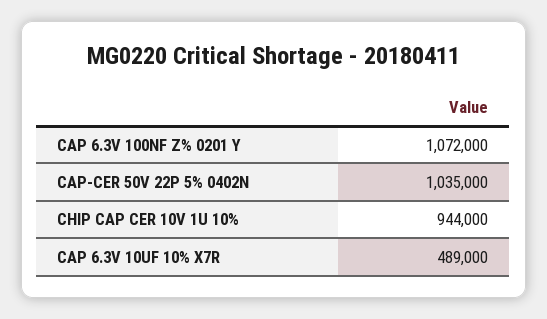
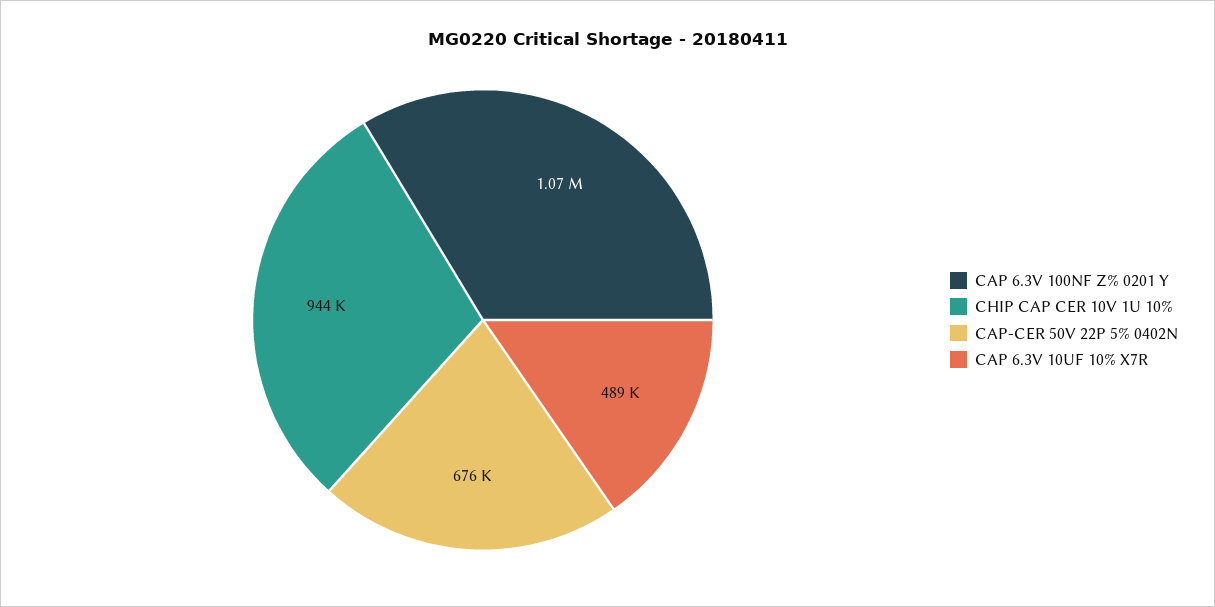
  {
    "CAP 6.3V 100NF Z% 0201 Y": 1072000,
-   "CAP-CER 50V 22P 5% 0402N": 1035000,
+   "CAP-CER 50V 22P 5% 0402N": 676000,
    "CHIP CAP CER 10V 1U 10%": 944000,
    "CAP 6.3V 10UF 10% X7R": 489000
  }

